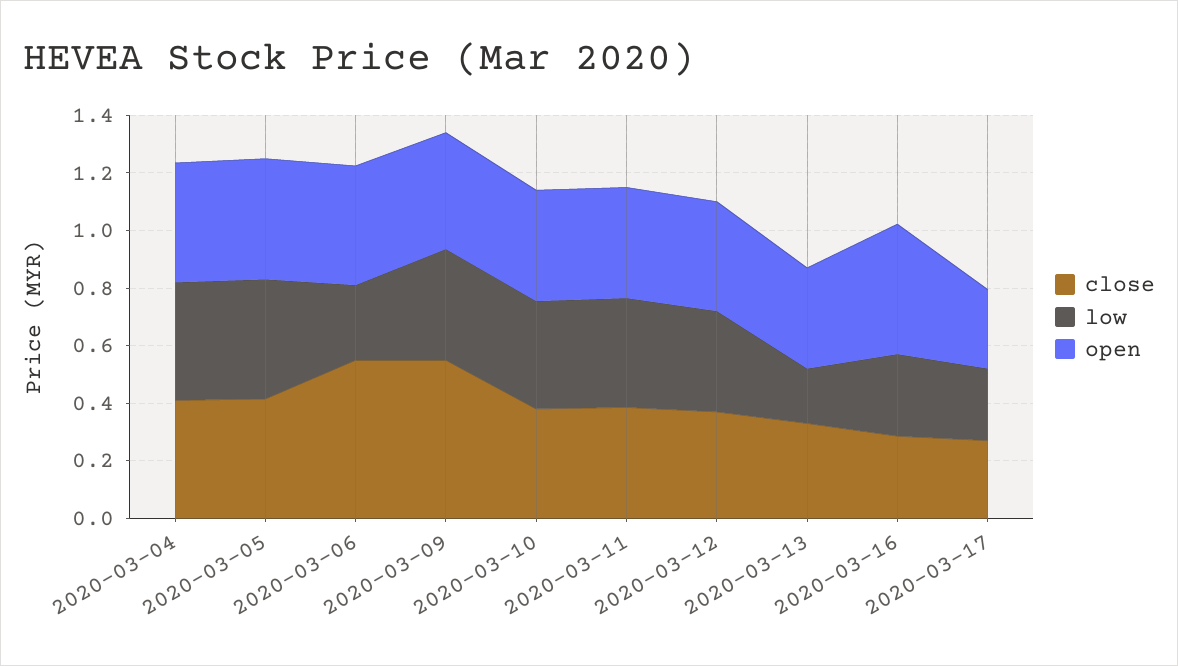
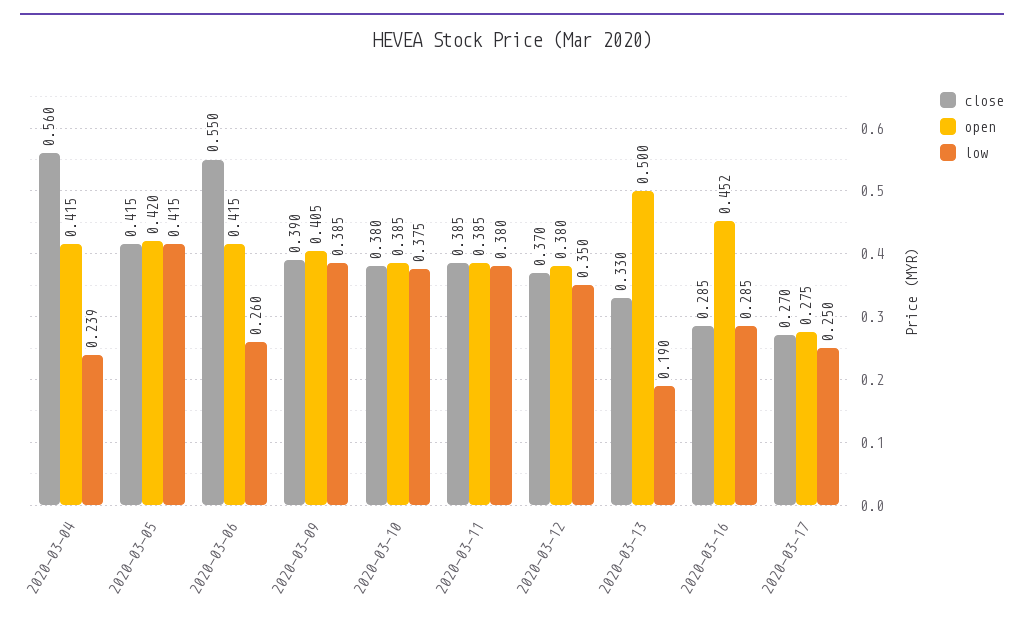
  {
    "close": {
-     "2020-03-04": 0.4,
+     "2020-03-04": 0.56,
      "2020-03-05": 0.415,
      "2020-03-06": 0.55,
-     "2020-03-09": 0.55,
+     "2020-03-09": 0.39,
      "2020-03-10": 0.38,
      "2020-03-11": 0.385,
      "2020-03-12": 0.37,
      "2020-03-13": 0.33,
      "2020-03-16": 0.285,
      "2020-03-17": 0.27
    },
    "low": {
-     "2020-03-04": 0.4,
+     "2020-03-04": 0.239,
      "2020-03-05": 0.415,
      "2020-03-06": 0.26,
      "2020-03-09": 0.385,
      "2020-03-10": 0.375,
      "2020-03-11": 0.38,
      "2020-03-12": 0.35,
      "2020-03-13": 0.19,
      "2020-03-16": 0.285,
      "2020-03-17": 0.25
    },
    "open": {
      "2020-03-04": 0.415,
      "2020-03-05": 0.42,
      "2020-03-06": 0.415,
      "2020-03-09": 0.405,
      "2020-03-10": 0.385,
      "2020-03-11": 0.385,
      "2020-03-12": 0.38,
-     "2020-03-13": 0.35,
+     "2020-03-13": 0.5,
      "2020-03-16": 0.452,
      "2020-03-17": 0.275
    }
  }

